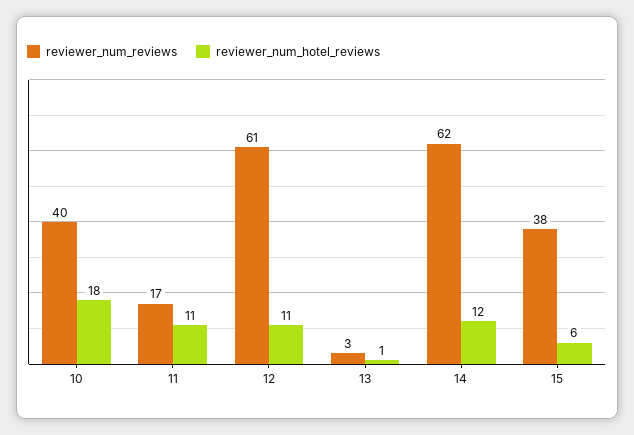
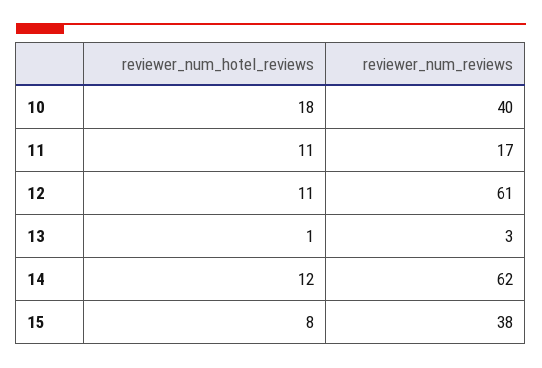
  {
    "reviewer_num_reviews": {
      "10": 40,
      "11": 17,
      "12": 61,
      "13": 3,
      "14": 62,
      "15": 38
    },
    "reviewer_num_hotel_reviews": {
      "10": 18,
      "11": 11,
      "12": 11,
      "13": 1,
      "14": 12,
-     "15": 6
+     "15": 8
    }
  }

